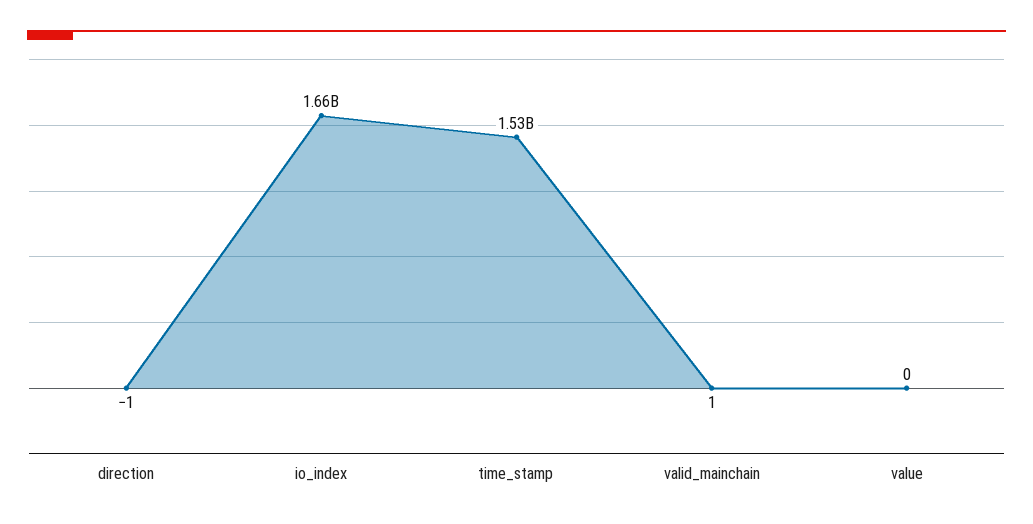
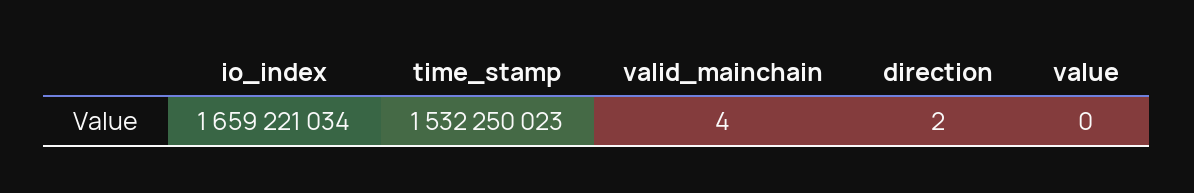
  {
-   "direction": -1,
+   "direction": 2,
    "io_index": 1659221034,
    "time_stamp": 1532250023,
-   "valid_mainchain": 1,
+   "valid_mainchain": 4,
    "value": 0
  }

